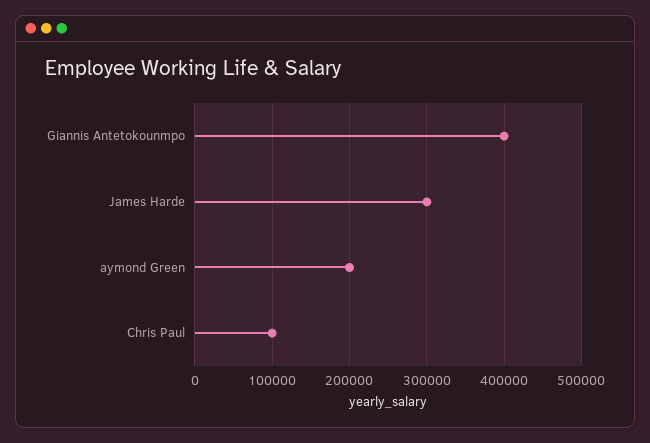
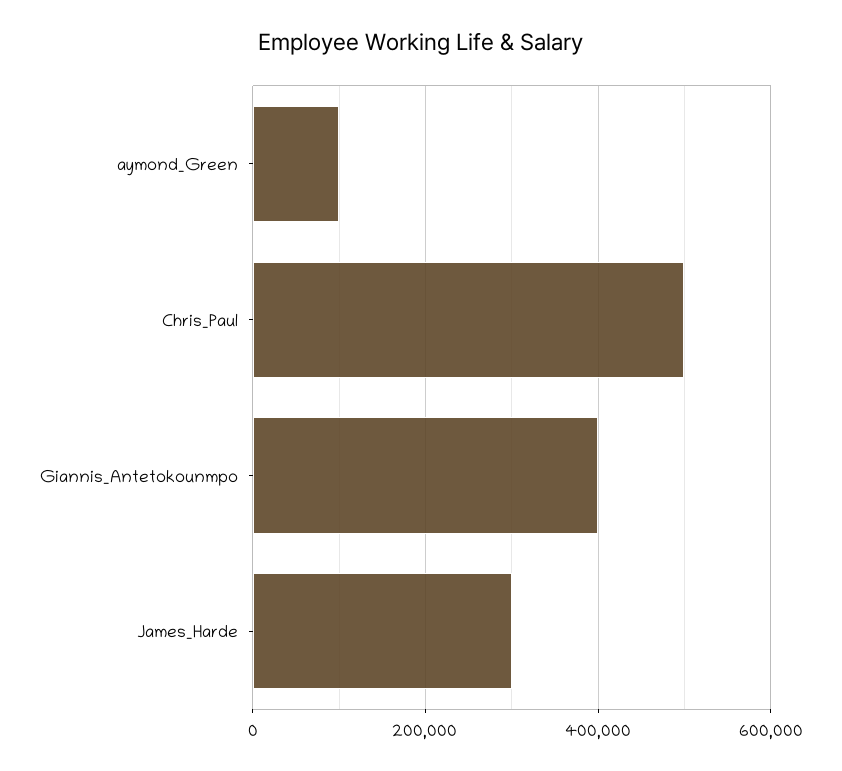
  {
    "Giannis Antetokounmpo": 400000,
    "James Harde": 300000,
-   "aymond Green": 200000,
+   "aymond Green": 100000,
-   "Chris Paul": 100000
+   "Chris Paul": 500000
  }

